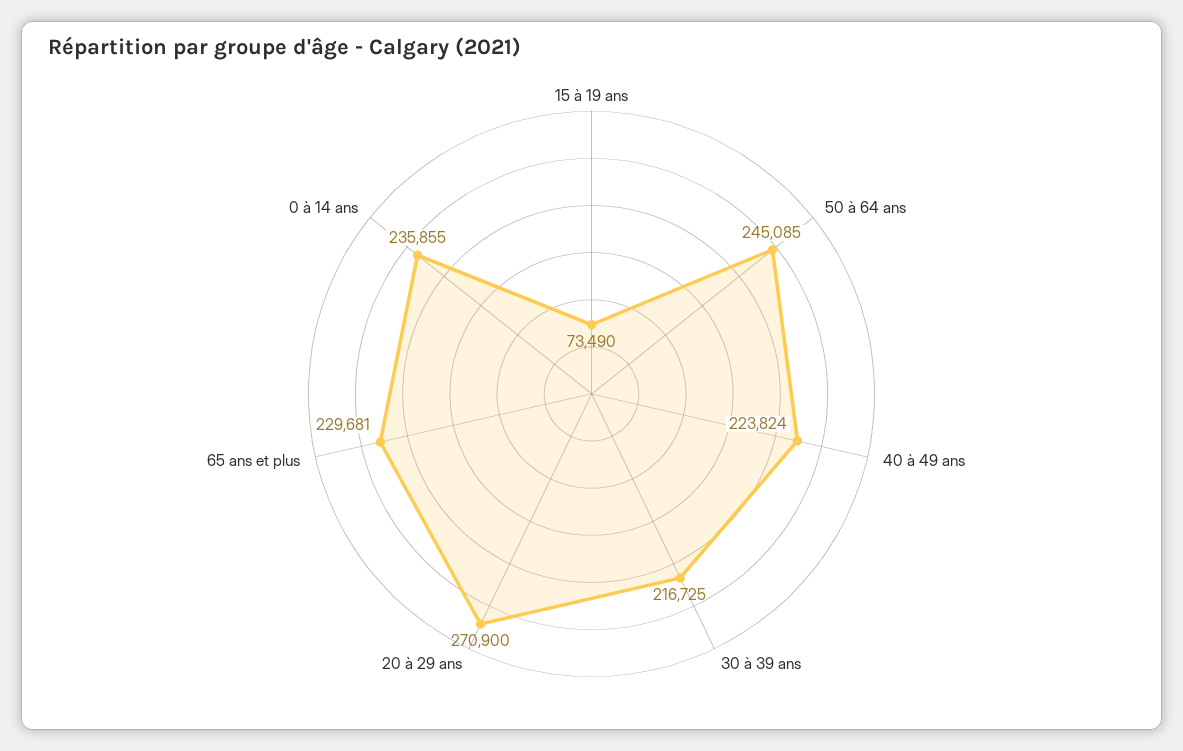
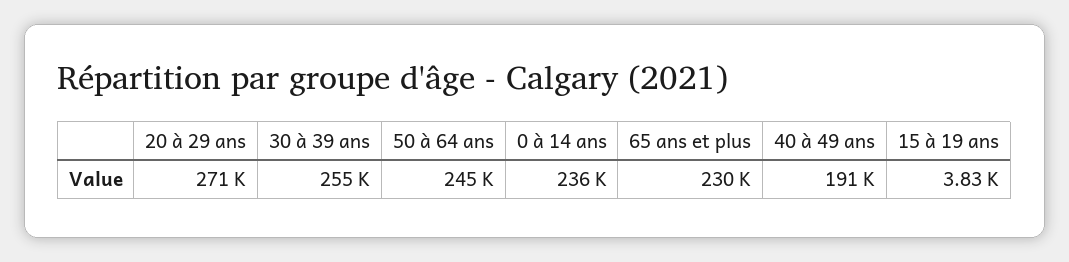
  {
-   "15 à 19 ans": 73490,
+   "15 à 19 ans": 3830,
    "50 à 64 ans": 245085,
-   "40 à 49 ans": 223824,
+   "40 à 49 ans": 191000,
-   "30 à 39 ans": 216725,
+   "30 à 39 ans": 255000,
    "20 à 29 ans": 270900,
    "65 ans et plus": 229681,
    "0 à 14 ans": 235855
  }

